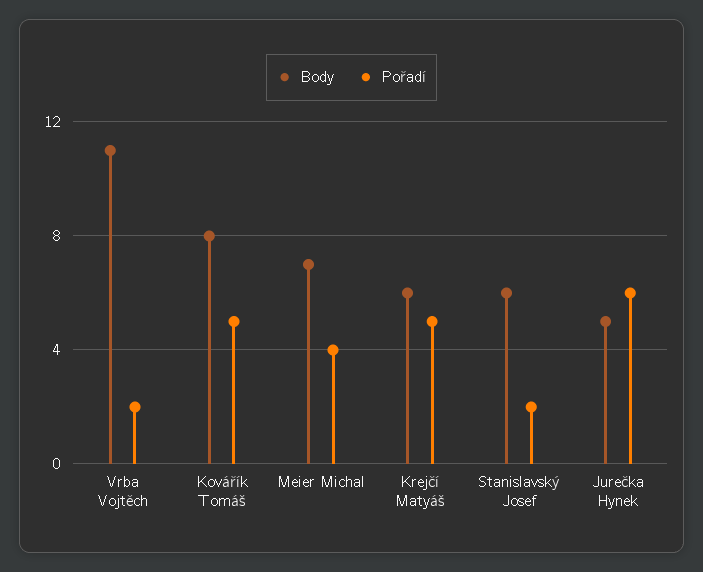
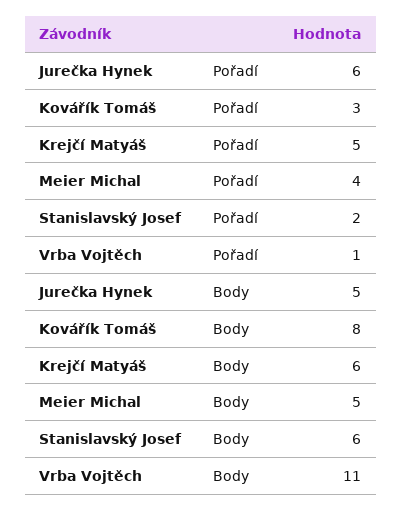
  {
    "Body": {
      "Vrba Vojtěch": 11,
      "Kovářík Tomáš": 8,
-     "Meier Michal": 7,
+     "Meier Michal": 5,
      "Krejčí Matyáš": 6,
      "Stanislavský Josef": 6,
      "Jurečka Hynek": 5
    },
    "Pořadí": {
-     "Vrba Vojtěch": 2,
+     "Vrba Vojtěch": 1,
-     "Kovářík Tomáš": 5,
+     "Kovářík Tomáš": 3,
      "Meier Michal": 4,
      "Krejčí Matyáš": 5,
      "Stanislavský Josef": 2,
      "Jurečka Hynek": 6
    }
  }

